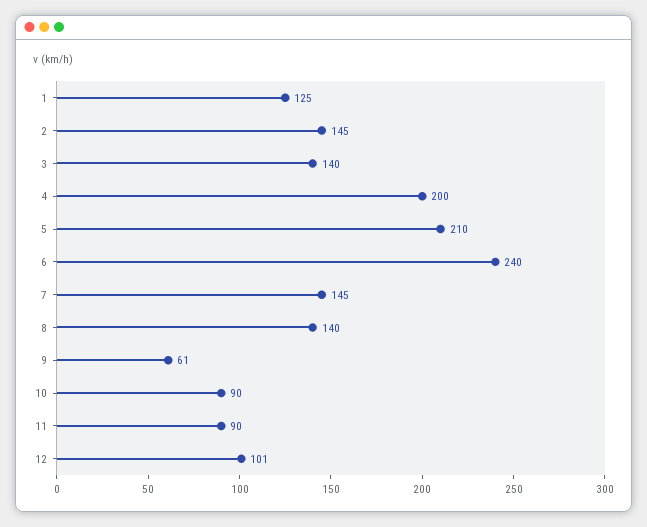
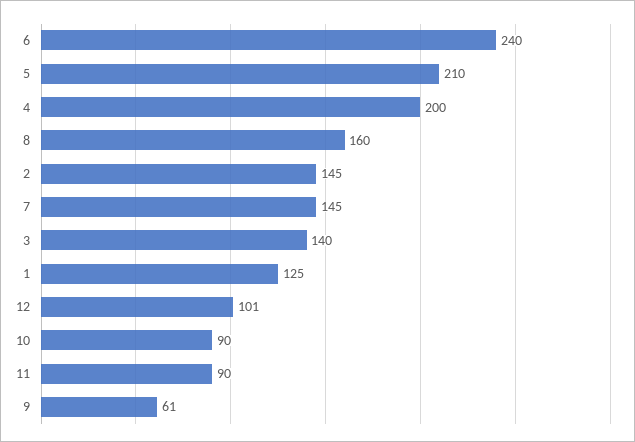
  {
    "1": 125,
    "2": 145,
    "3": 140,
    "4": 200,
    "5": 210,
    "6": 240,
    "7": 145,
-   "8": 140,
+   "8": 160,
    "9": 61,
    "10": 90,
    "11": 90,
    "12": 101
  }

